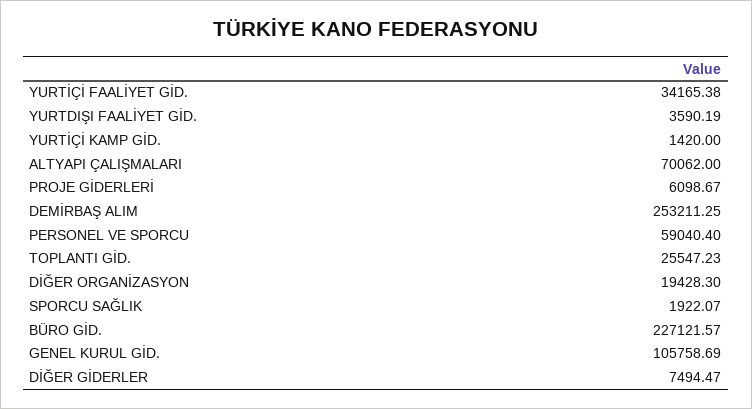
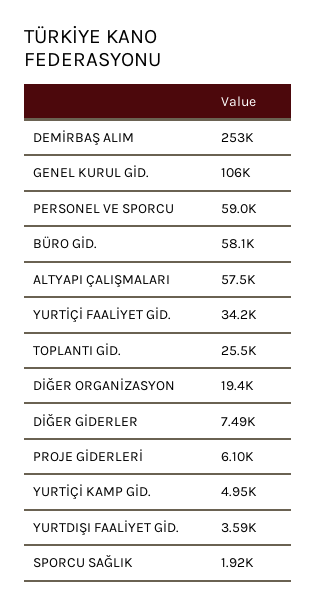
  {
    "YURTİÇİ FAALİYET GİD.": 34165.38,
    "YURTDIŞI FAALİYET GİD.": 3590.19,
-   "YURTİÇİ KAMP GİD.": 1420,
+   "YURTİÇİ KAMP GİD.": 4950,
-   "ALTYAPI ÇALIŞMALARI": 70062,
+   "ALTYAPI ÇALIŞMALARI": 57500,
    "PROJE GİDERLERİ": 6098.67,
    "DEMİRBAŞ ALIM": 253211.25,
    "PERSONEL VE SPORCU": 59040.4,
    "TOPLANTI GİD.": 25547.23,
    "DİĞER ORGANİZASYON": 19428.3,
    "SPORCU SAĞLIK": 1922.07,
-   "BÜRO GİD.": 227121.57,
+   "BÜRO GİD.": 58100,
    "GENEL KURUL GİD.": 105758.69,
    "DİĞER GİDERLER": 7494.47
  }

